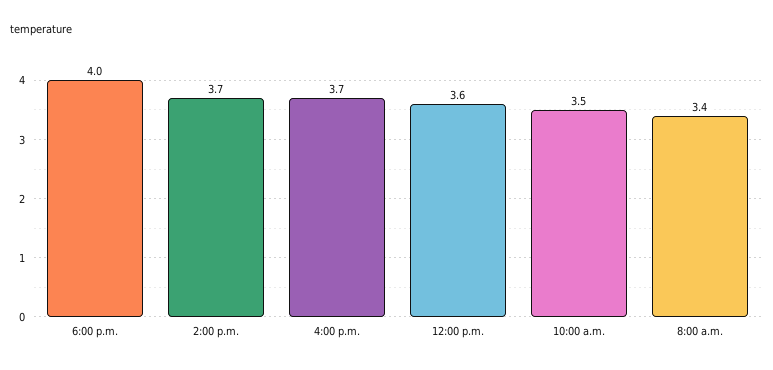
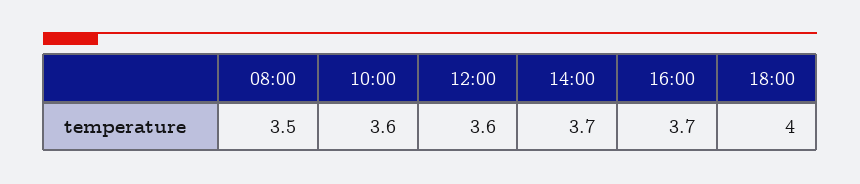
  {
    "6:00 p.m.": 4,
    "2:00 p.m.": 3.7,
    "4:00 p.m.": 3.7,
    "12:00 p.m.": 3.6,
-   "10:00 a.m.": 3.5,
+   "10:00 a.m.": 3.6,
-   "8:00 a.m.": 3.4
+   "8:00 a.m.": 3.5
  }

